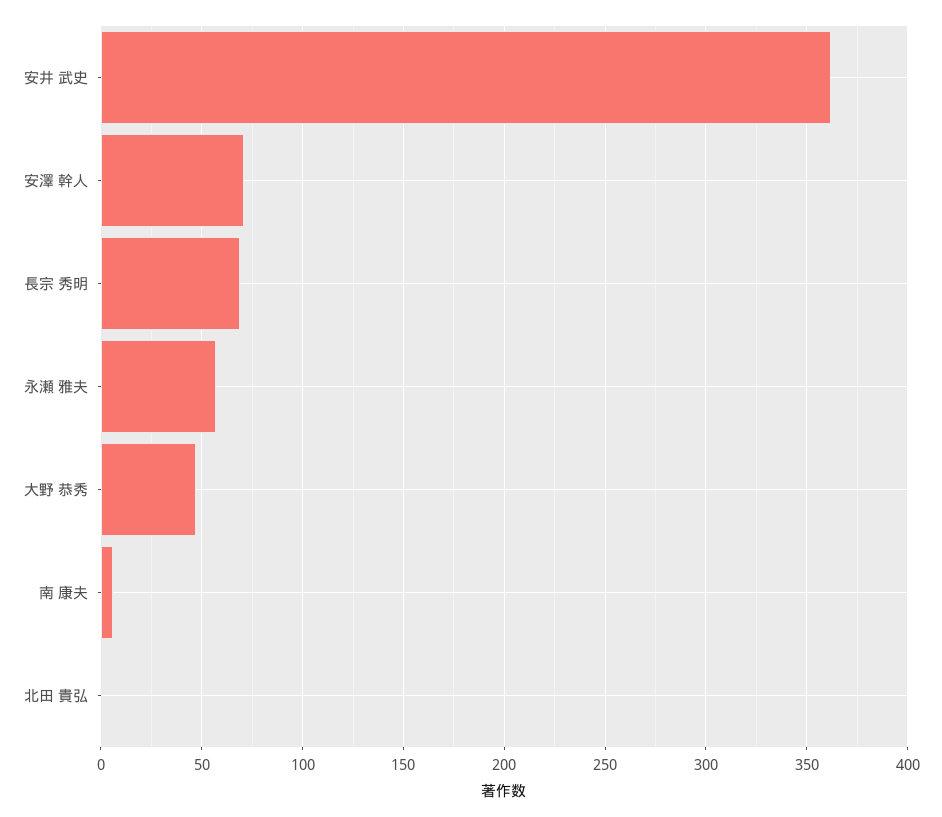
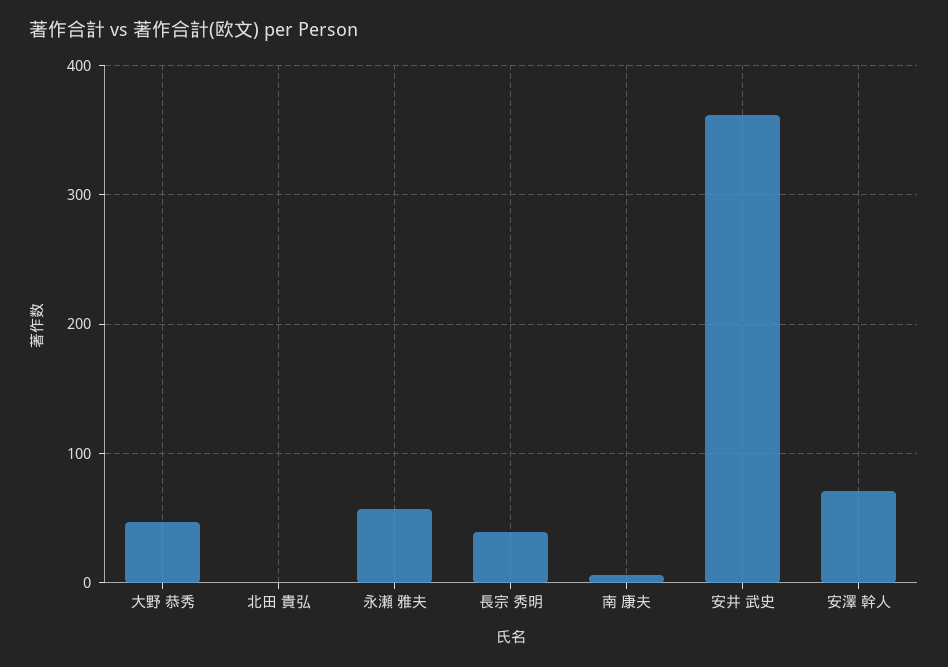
  {
    "安井 武史": 360,
    "安澤 幹人": 70,
-   "長宗 秀明": 70,
+   "長宗 秀明": 40,
    "永瀬 雅夫": 55,
    "大野 恭秀": 45,
    "南 康夫": 5,
    "北田 貴弘": 0
  }

